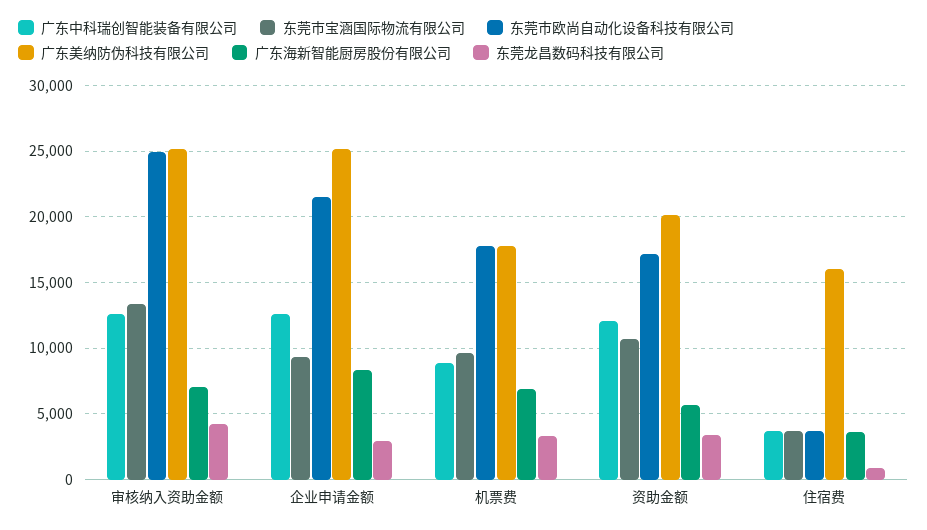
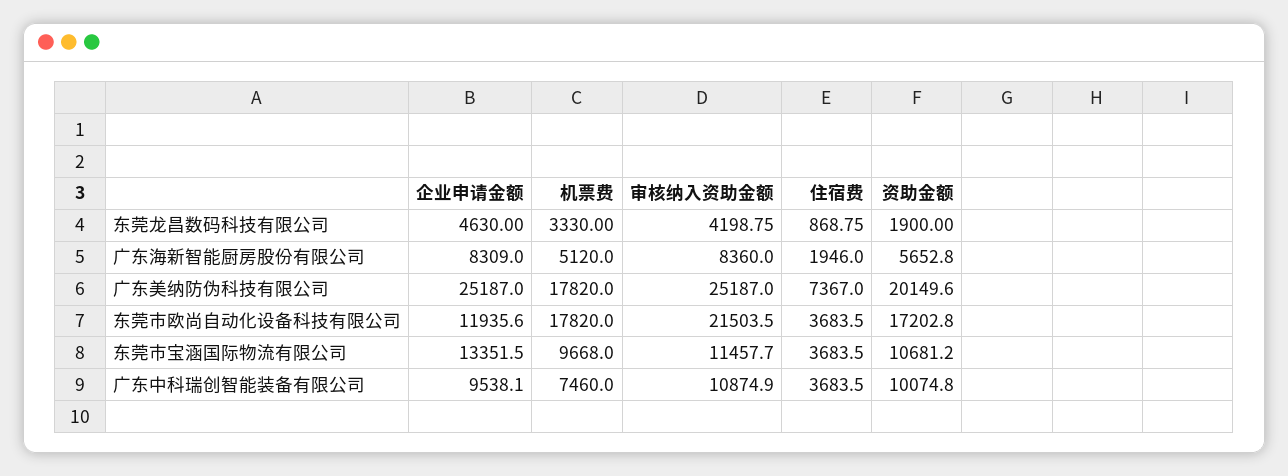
  {
    "广东中科瑞创智能装备有限公司": {
-     "审核纳入资助金额": 12500,
+     "审核纳入资助金额": 10874.9,
-     "企业申请金额": 12500,
+     "企业申请金额": 9538.1,
-     "机票费": 9000,
+     "机票费": 7460,
-     "资助金额": 12000,
+     "资助金额": 10074.8,
      "住宿费": 3683.5
    },
    "东莞市宝涵国际物流有限公司": {
-     "审核纳入资助金额": 13500,
+     "审核纳入资助金额": 11457.7,
-     "企业申请金额": 9500,
+     "企业申请金额": 13351.5,
      "机票费": 9668,
      "资助金额": 10681.2,
      "住宿费": 3683.5
    },
    "东莞市欧尚自动化设备科技有限公司": {
-     "审核纳入资助金额": 25000,
+     "审核纳入资助金额": 21503.5,
-     "企业申请金额": 21500,
+     "企业申请金额": 11935.6,
      "机票费": 17820,
      "资助金额": 17202.8,
      "住宿费": 3683.5
    },
    "广东美纳防伪科技有限公司": {
      "审核纳入资助金额": 25187,
      "企业申请金额": 25187,
      "机票费": 17820,
      "资助金额": 20149.6,
-     "住宿费": 16000
+     "住宿费": 7367
    },
    "广东海新智能厨房股份有限公司": {
-     "审核纳入资助金额": 7000,
+     "审核纳入资助金额": 8360,
      "企业申请金额": 8309,
-     "机票费": 7000,
+     "机票费": 5120,
      "资助金额": 5652.8,
-     "住宿费": 3500
+     "住宿费": 1946
    },
    "东莞龙昌数码科技有限公司": {
      "审核纳入资助金额": 4198.75,
-     "企业申请金额": 3000,
+     "企业申请金额": 4630,
      "机票费": 3330,
-     "资助金额": 3500,
+     "资助金额": 1900,
      "住宿费": 868.75
    }
  }

